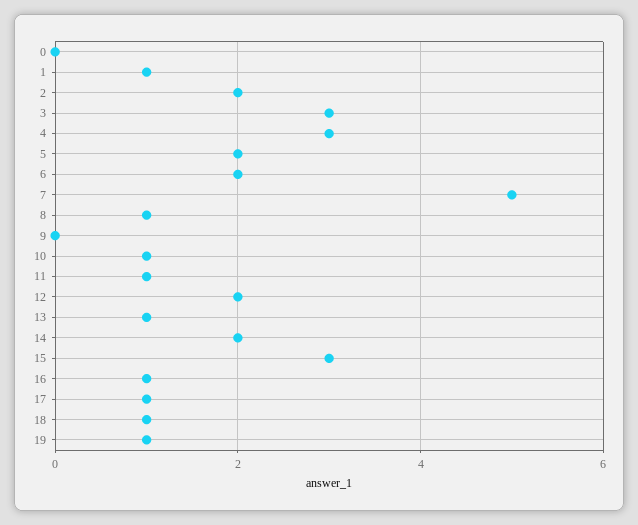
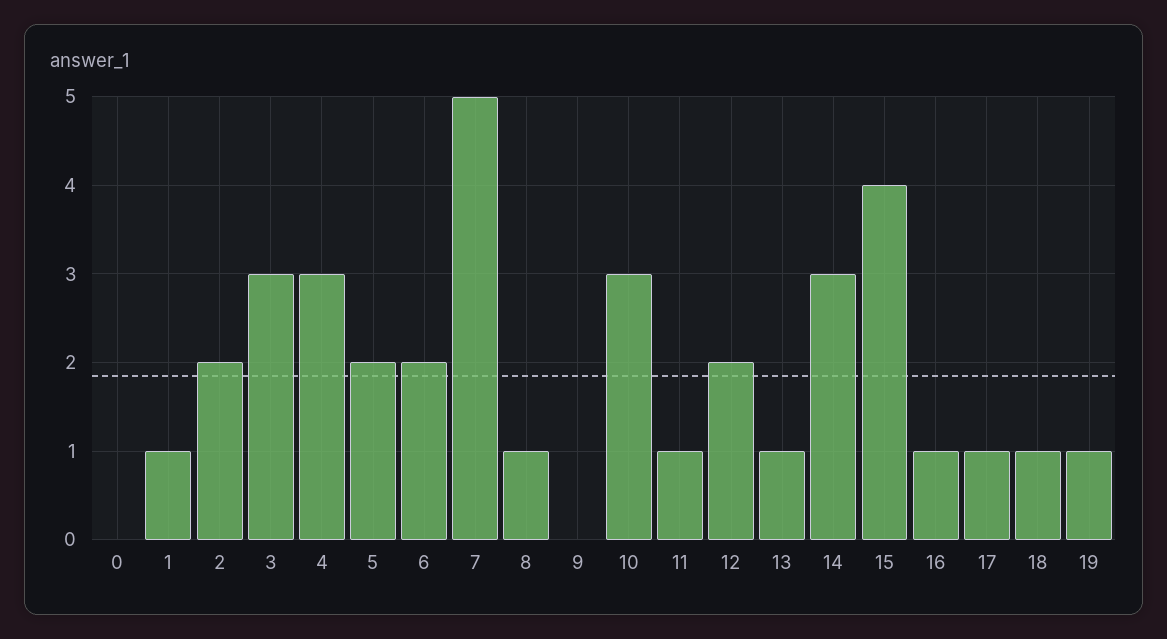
  {
    "0": 0,
    "1": 1,
    "2": 2,
    "3": 3,
    "4": 3,
    "5": 2,
    "6": 2,
    "7": 5,
    "8": 1,
    "9": 0,
-   "10": 1,
+   "10": 3,
    "11": 1,
    "12": 2,
    "13": 1,
-   "14": 2,
+   "14": 3,
-   "15": 3,
+   "15": 4,
    "16": 1,
    "17": 1,
    "18": 1,
    "19": 1
  }

